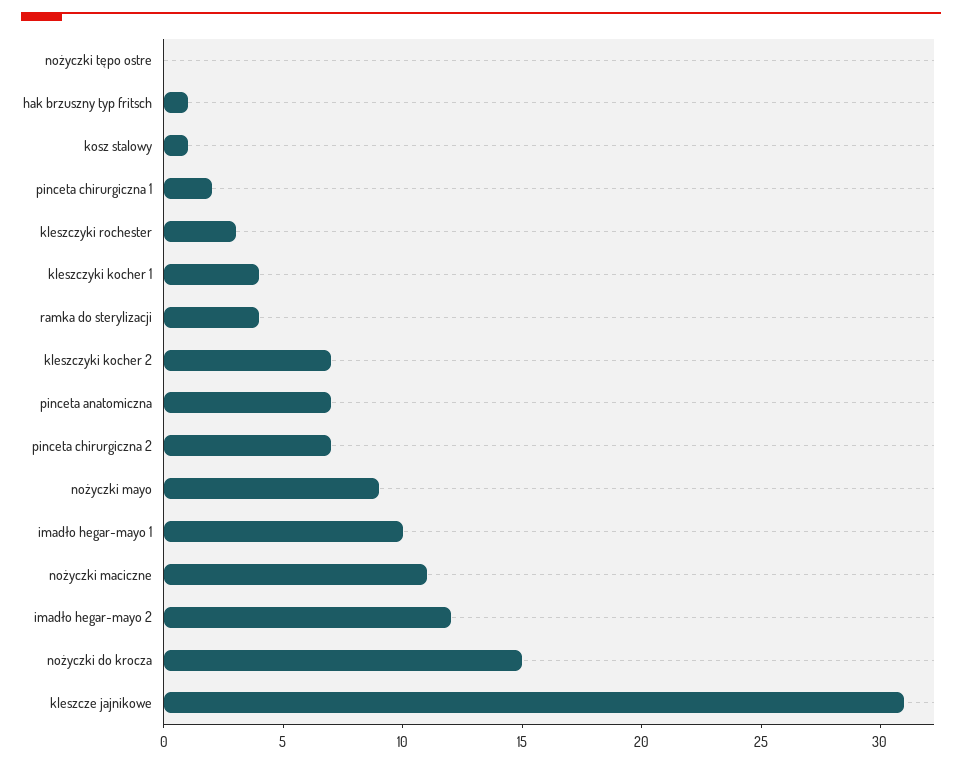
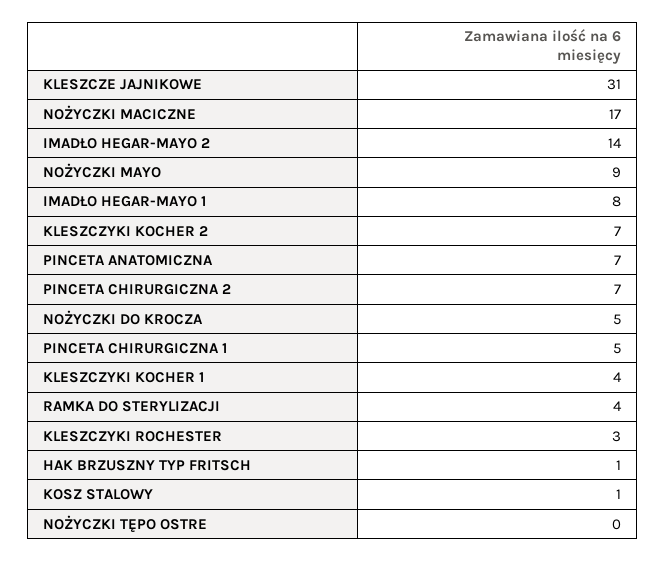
  {
    "nożyczki tępo ostre": 0,
    "hak brzuszny typ fritsch": 1,
    "kosz stalowy": 1,
-   "pinceta chirurgiczna 1": 2,
+   "pinceta chirurgiczna 1": 5,
    "kleszczyki rochester": 3,
    "kleszczyki kocher 1": 4,
    "ramka do sterylizacji": 4,
    "kleszczyki kocher 2": 7,
    "pinceta anatomiczna": 7,
    "pinceta chirurgiczna 2": 7,
    "nożyczki mayo": 9,
-   "imadło hegar-mayo 1": 10,
+   "imadło hegar-mayo 1": 8,
-   "nożyczki maciczne": 11,
+   "nożyczki maciczne": 17,
-   "imadło hegar-mayo 2": 12,
+   "imadło hegar-mayo 2": 14,
-   "nożyczki do krocza": 15,
+   "nożyczki do krocza": 5,
    "kleszcze jajnikowe": 31
  }

